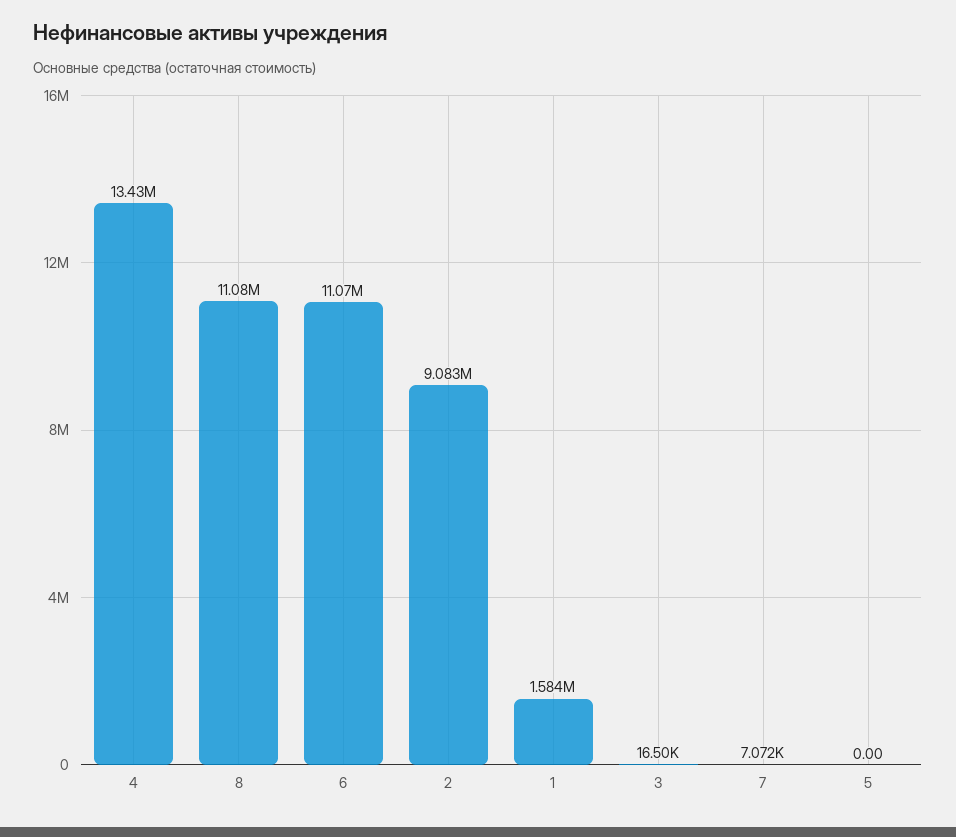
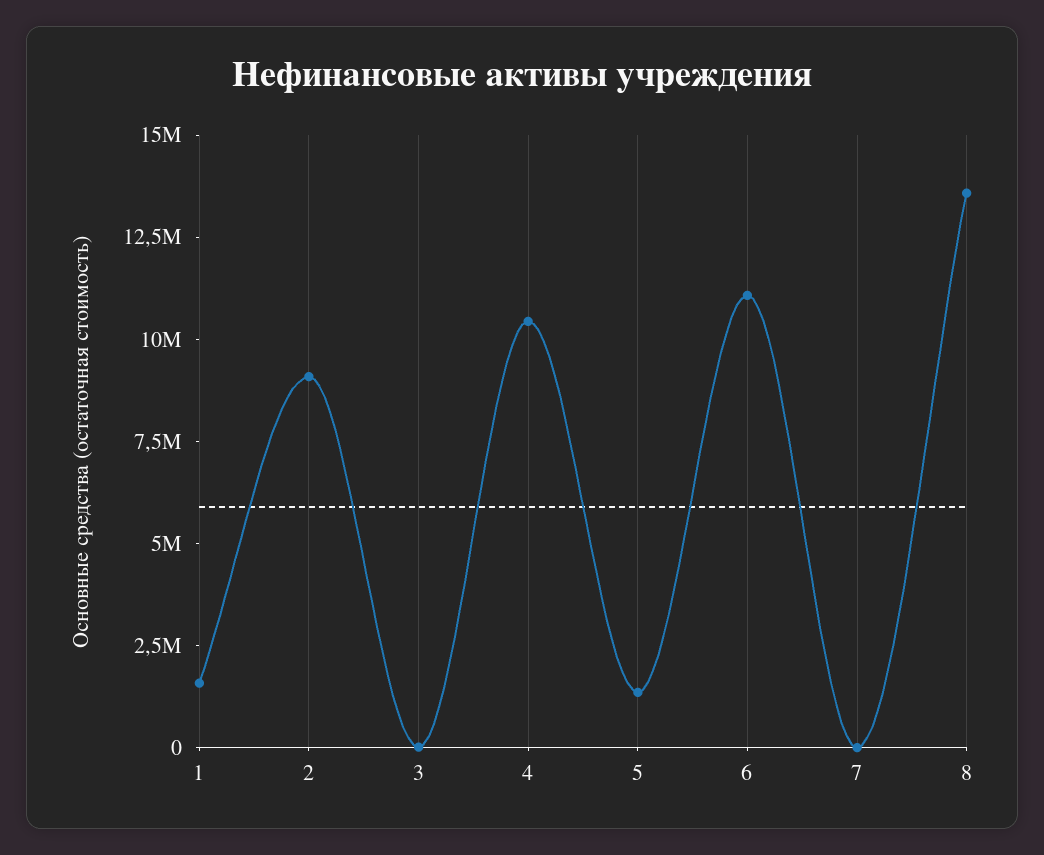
  {
-   "4": 13430000,
+   "4": 10500000,
-   "8": 11080000,
+   "8": 13500000,
    "6": 11070000,
    "2": 9083000,
    "1": 1584000,
    "3": 16500,
    "7": 7072,
-   "5": 0
+   "5": 1500000
  }

